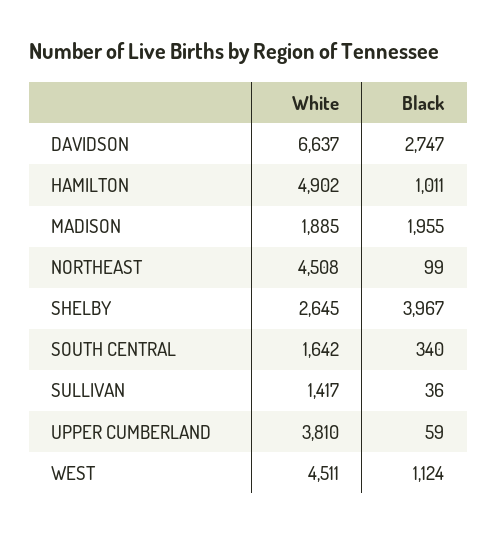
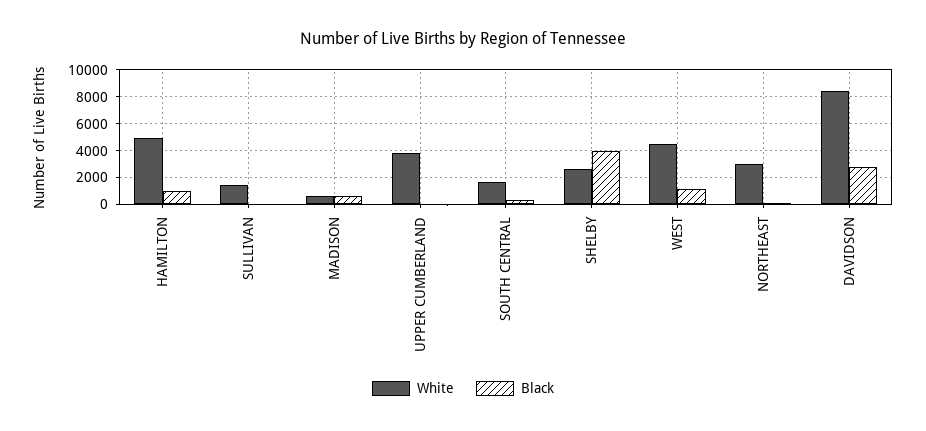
  {
    "White": {
-     "DAVIDSON": 6637,
+     "DAVIDSON": 8500,
      "HAMILTON": 4902,
-     "MADISON": 1885,
+     "MADISON": 500,
-     "NORTHEAST": 4508,
+     "NORTHEAST": 3000,
      "SHELBY": 2645,
      "SOUTH CENTRAL": 1642,
      "SULLIVAN": 1417,
      "UPPER CUMBERLAND": 3810,
      "WEST": 4511
    },
    "Black": {
      "DAVIDSON": 2747,
      "HAMILTON": 1011,
-     "MADISON": 1955,
+     "MADISON": 500,
      "NORTHEAST": 99,
      "SHELBY": 3967,
      "SOUTH CENTRAL": 340,
      "SULLIVAN": 36,
      "UPPER CUMBERLAND": 59,
      "WEST": 1124
    }
  }

